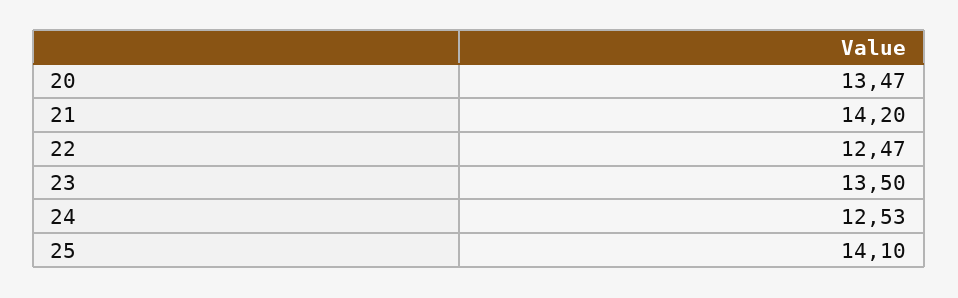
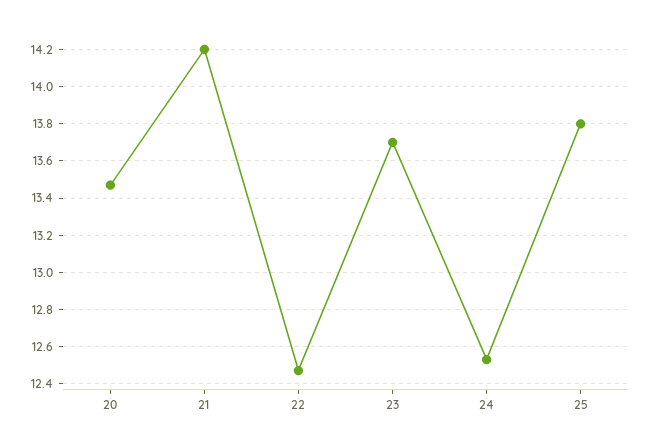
  {
    "20": 13.47,
    "21": 14.2,
    "22": 12.47,
-   "23": 13.5,
+   "23": 13.7,
    "24": 12.53,
-   "25": 14.1
+   "25": 13.8
  }

